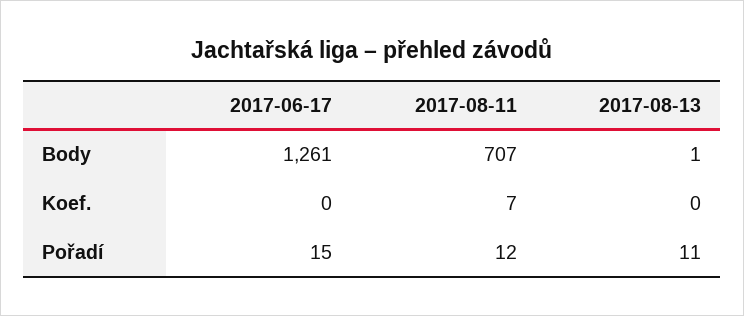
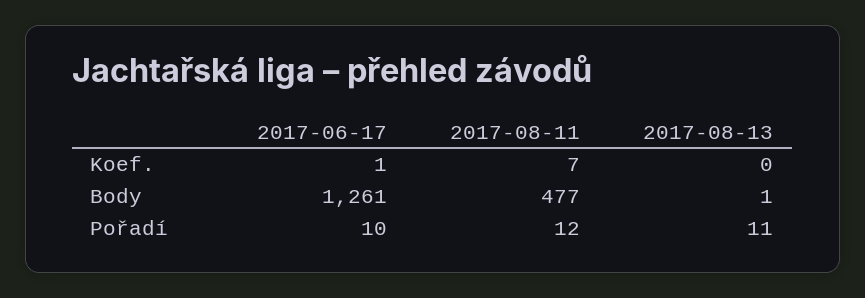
  {
    "2017-06-17": {
      "Body": 1261,
-     "Koef.": 0,
+     "Koef.": 1,
-     "Pořadí": 15
+     "Pořadí": 10
    },
    "2017-08-11": {
-     "Body": 707,
+     "Body": 477,
      "Koef.": 7,
      "Pořadí": 12
    },
    "2017-08-13": {
      "Body": 1,
      "Koef.": 0,
      "Pořadí": 11
    }
  }

